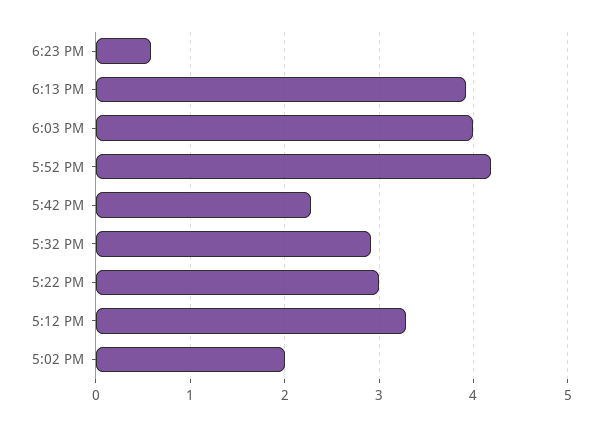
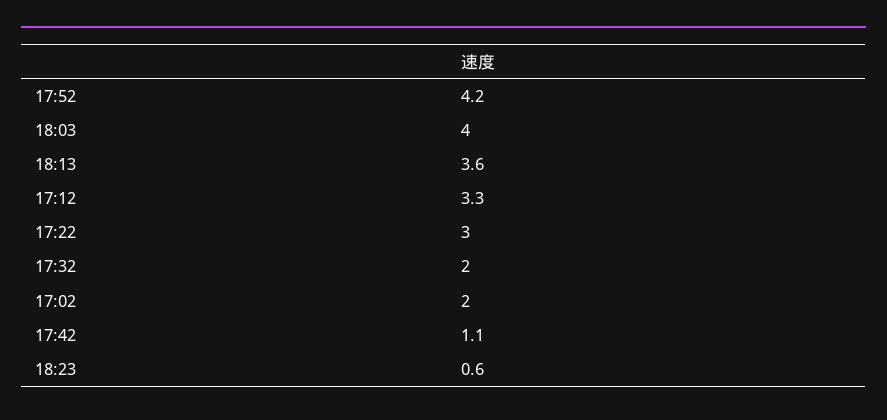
  {
    "6:23 PM": 0.6,
-   "6:13 PM": 3.9,
+   "6:13 PM": 3.6,
    "6:03 PM": 4,
    "5:52 PM": 4.2,
-   "5:42 PM": 2.3,
+   "5:42 PM": 1.1,
-   "5:32 PM": 2.9,
+   "5:32 PM": 2,
    "5:22 PM": 3,
    "5:12 PM": 3.3,
    "5:02 PM": 2
  }

